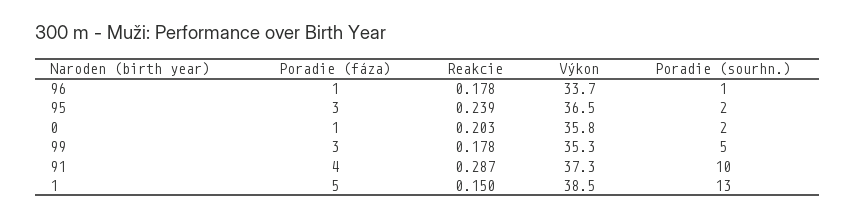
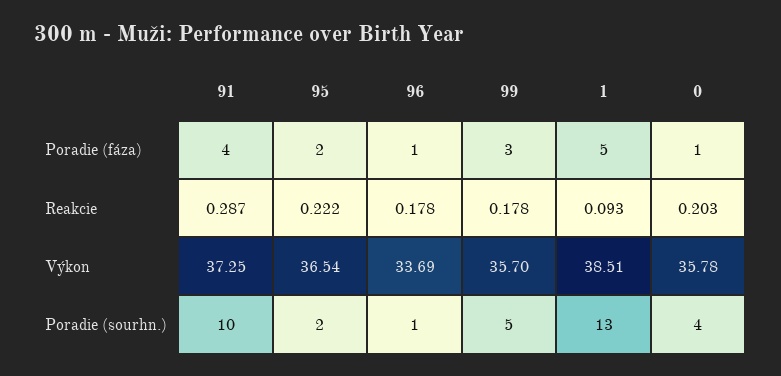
  {
    "Poradie (fáza)": {
      "96": 1,
-     "95": 3,
+     "95": 2,
      "0": 1,
      "99": 3,
      "91": 4,
      "1": 5
    },
    "Reakcie": {
      "96": 0.178,
-     "95": 0.239,
+     "95": 0.222,
      "0": 0.203,
      "99": 0.178,
      "91": 0.287,
-     "1": 0.15
+     "1": 0.093
    },
    "Výkon": {
      "96": 33.69,
      "95": 36.54,
      "0": 35.78,
-     "99": 35.3,
+     "99": 35.7,
      "91": 37.25,
      "1": 38.51
    },
    "Poradie (sourhn.)": {
      "96": 1,
      "95": 2,
-     "0": 2,
+     "0": 4,
      "99": 5,
      "91": 10,
      "1": 13
    }
  }

